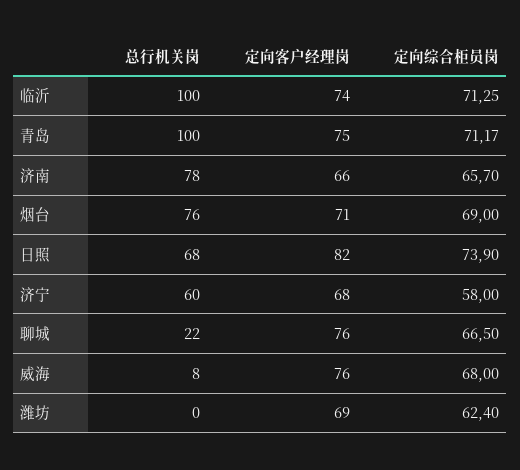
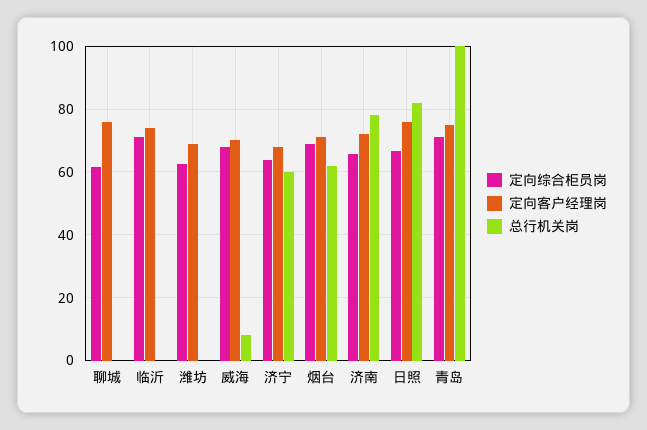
  {
    "总行机关岗": {
-     "临沂": 100,
+     "临沂": 0,
      "青岛": 100,
      "济南": 78,
-     "烟台": 76,
+     "烟台": 62,
-     "日照": 68,
+     "日照": 82,
      "济宁": 60,
-     "聊城": 22,
+     "聊城": 0,
      "威海": 8,
      "潍坊": 0
    },
    "定向客户经理岗": {
      "临沂": 74,
      "青岛": 75,
-     "济南": 66,
+     "济南": 72,
      "烟台": 71,
-     "日照": 82,
+     "日照": 76,
      "济宁": 68,
      "聊城": 76,
-     "威海": 76,
+     "威海": 70,
      "潍坊": 69
    },
    "定向综合柜员岗": {
      "临沂": 71.25,
      "青岛": 71.17,
      "济南": 65.7,
      "烟台": 69,
-     "日照": 73.9,
+     "日照": 66,
-     "济宁": 58,
+     "济宁": 64,
-     "聊城": 66.5,
+     "聊城": 62,
      "威海": 68,
      "潍坊": 62.4
    }
  }

